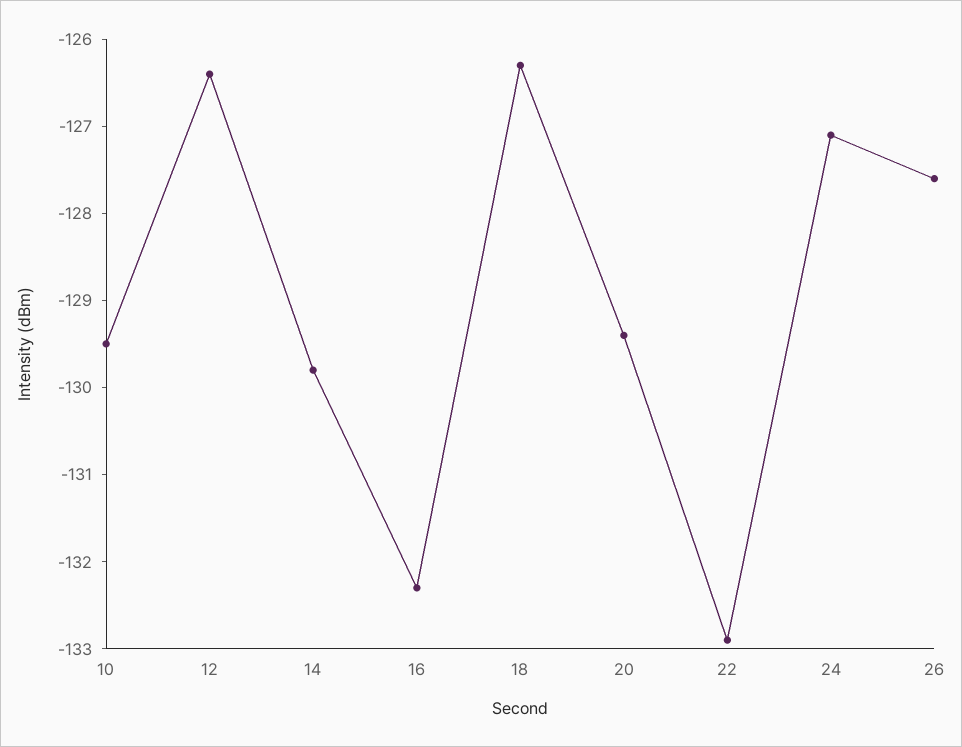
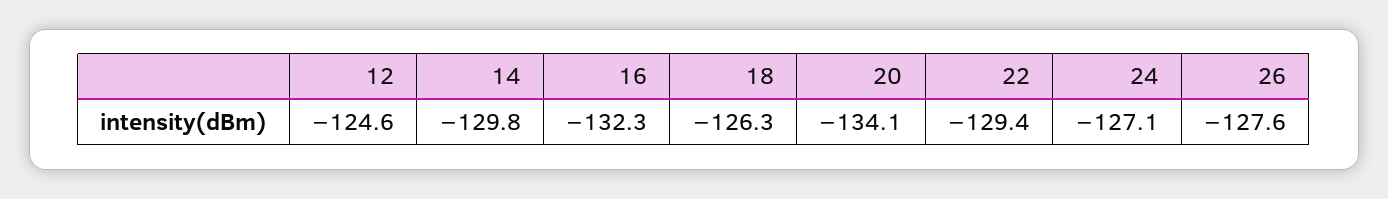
  {
-   "10": -129.5,
-   "12": -126.4,
+   "12": -124.6,
    "14": -129.8,
    "16": -132.3,
    "18": -126.3,
-   "20": -129.4,
+   "20": -134.1,
-   "22": -132.9,
+   "22": -129.4,
    "24": -127.1,
    "26": -127.6
  }

